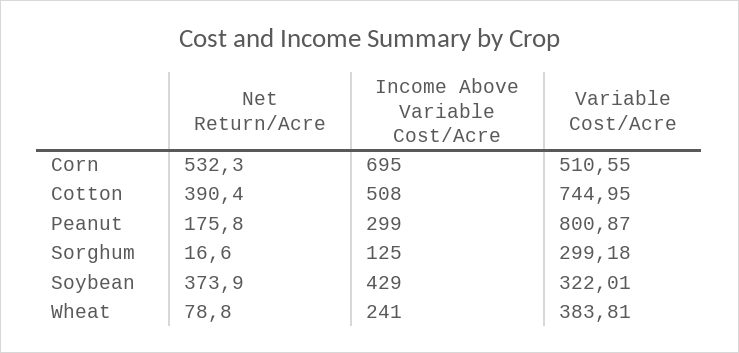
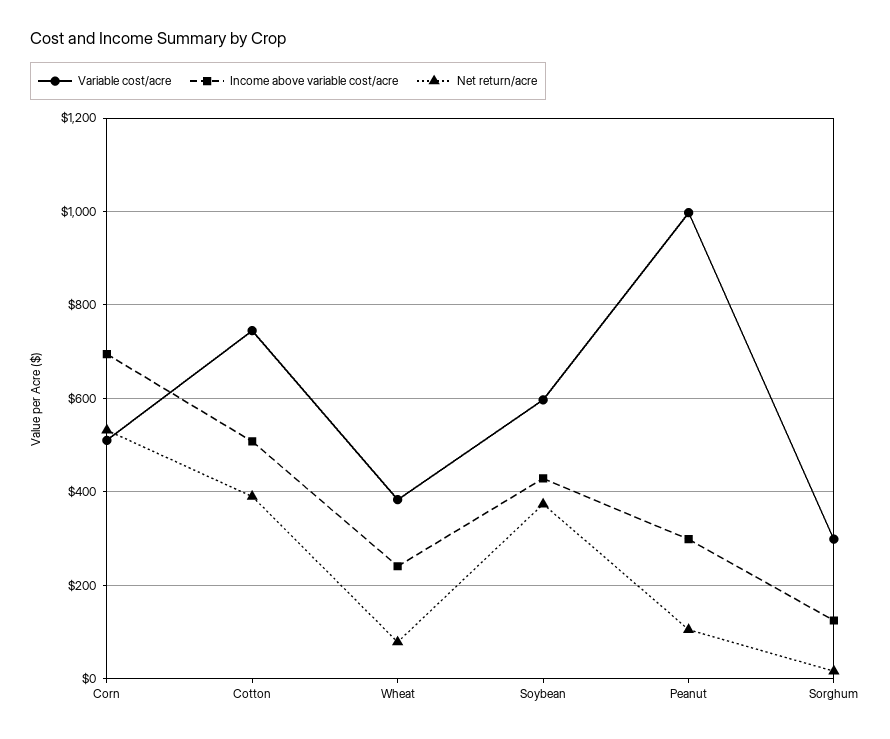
  {
    "Net Return/Acre": {
      "Corn": 532.3,
      "Cotton": 390.4,
-     "Peanut": 175.8,
+     "Peanut": 100,
      "Sorghum": 16.6,
      "Soybean": 373.9,
      "Wheat": 78.8
    },
    "Income Above Variable Cost/Acre": {
      "Corn": 695,
      "Cotton": 508,
      "Peanut": 299,
      "Sorghum": 125,
      "Soybean": 429,
      "Wheat": 241
    },
    "Variable Cost/Acre": {
      "Corn": 510.55,
      "Cotton": 744.95,
-     "Peanut": 800.87,
+     "Peanut": 1000,
      "Sorghum": 299.18,
-     "Soybean": 322.01,
+     "Soybean": 600,
      "Wheat": 383.81
    }
  }

